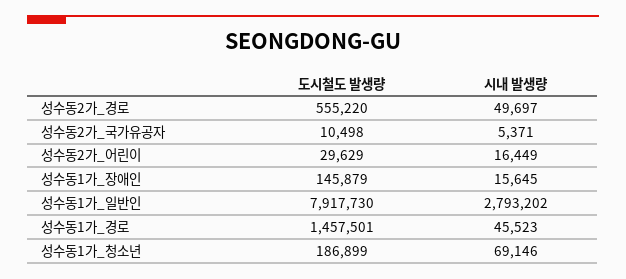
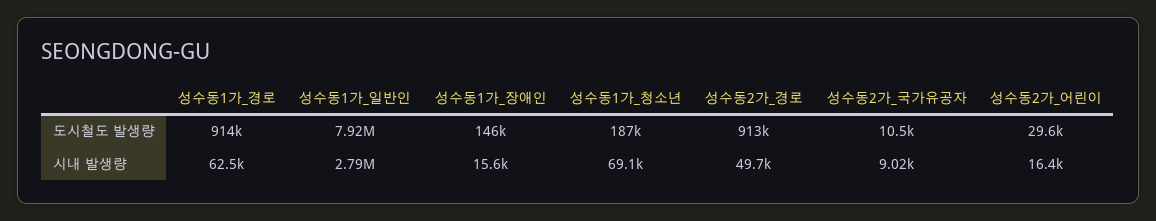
  {
    "도시철도 발생량": {
-     "성수동2가_경로": 555220,
+     "성수동2가_경로": 913000,
      "성수동2가_국가유공자": 10498,
      "성수동2가_어린이": 29629,
      "성수동1가_장애인": 145879,
      "성수동1가_일반인": 7917730,
-     "성수동1가_경로": 1457501,
+     "성수동1가_경로": 914000,
      "성수동1가_청소년": 186899
    },
    "시내 발생량": {
      "성수동2가_경로": 49697,
-     "성수동2가_국가유공자": 5371,
+     "성수동2가_국가유공자": 9020,
      "성수동2가_어린이": 16449,
      "성수동1가_장애인": 15645,
      "성수동1가_일반인": 2793202,
-     "성수동1가_경로": 45523,
+     "성수동1가_경로": 62500,
      "성수동1가_청소년": 69146
    }
  }

